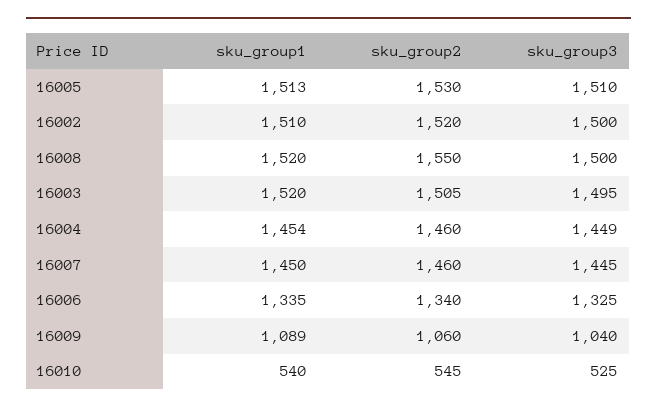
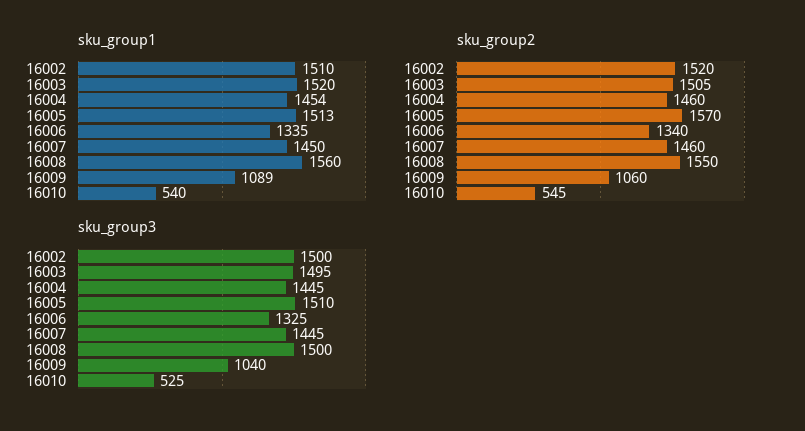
  {
    "sku_group1": {
      "16005": 1513,
      "16002": 1510,
-     "16008": 1520,
+     "16008": 1560,
      "16003": 1520,
      "16004": 1454,
      "16007": 1450,
      "16006": 1335,
      "16009": 1089,
      "16010": 540
    },
    "sku_group2": {
-     "16005": 1530,
+     "16005": 1570,
      "16002": 1520,
      "16008": 1550,
      "16003": 1505,
      "16004": 1460,
      "16007": 1460,
      "16006": 1340,
      "16009": 1060,
      "16010": 545
    },
    "sku_group3": {
      "16005": 1510,
      "16002": 1500,
      "16008": 1500,
      "16003": 1495,
-     "16004": 1449,
+     "16004": 1445,
      "16007": 1445,
      "16006": 1325,
      "16009": 1040,
      "16010": 525
    }
  }

